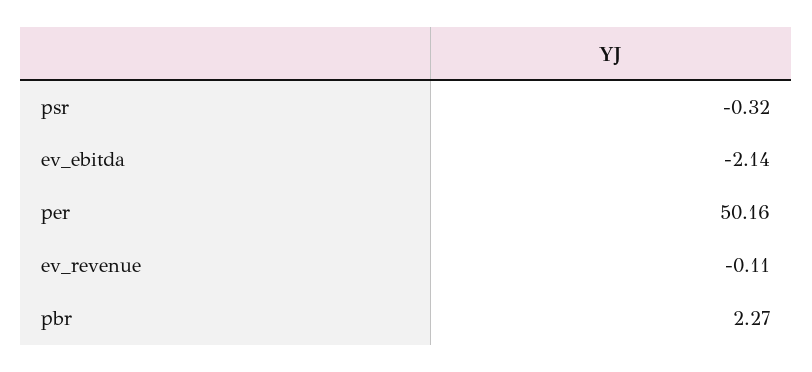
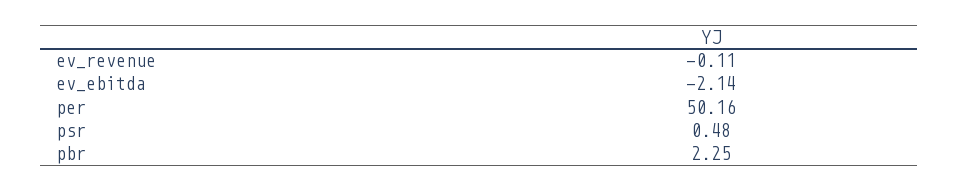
  {
-   "psr": -0.32,
+   "psr": 0.48,
    "ev_ebitda": -2.14,
    "per": 50.16,
    "ev_revenue": -0.11,
-   "pbr": 2.27
+   "pbr": 2.25
  }

